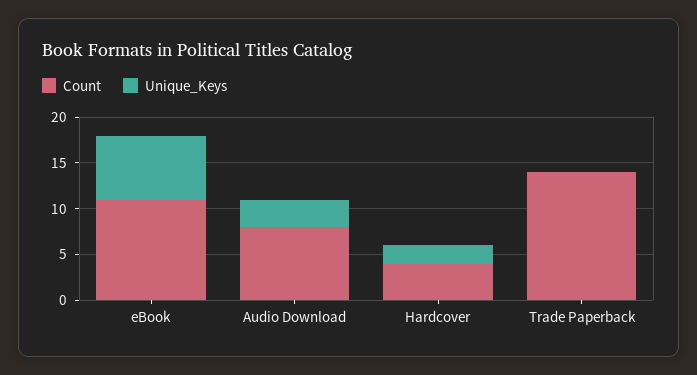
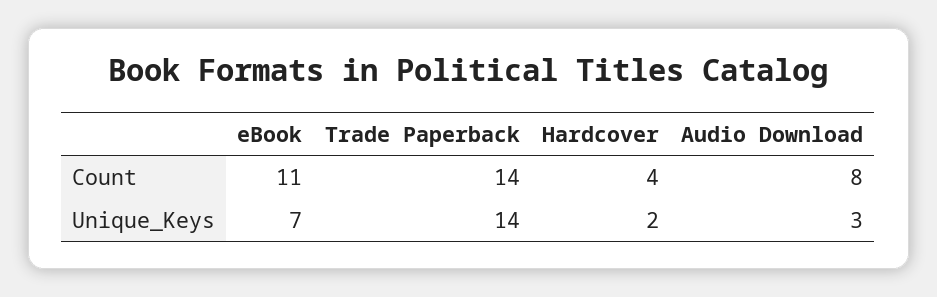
  {
    "Count": {
      "eBook": 11,
      "Audio Download": 8,
      "Hardcover": 4,
      "Trade Paperback": 14
    },
    "Unique_Keys": {
      "eBook": 7,
      "Audio Download": 3,
      "Hardcover": 2,
-     "Trade Paperback": 0
+     "Trade Paperback": 14
    }
  }

